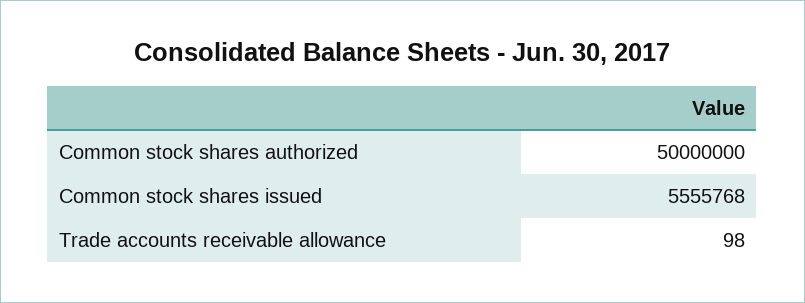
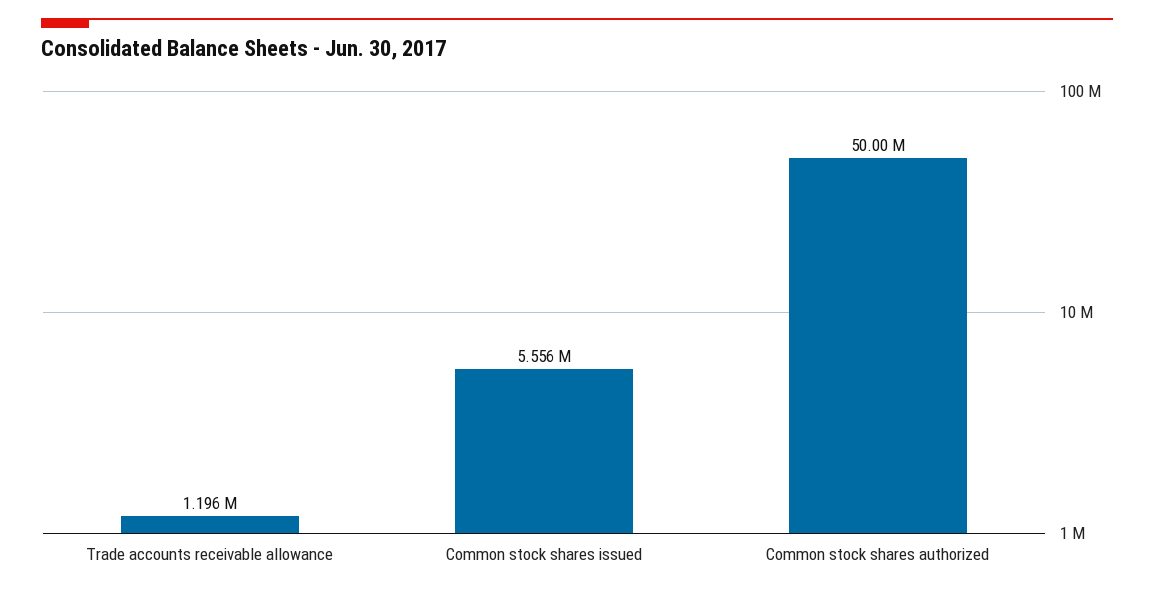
  {
    "Common stock shares authorized": 50000000,
    "Common stock shares issued": 5555768,
-   "Trade accounts receivable allowance": 98
+   "Trade accounts receivable allowance": 1196000
  }

